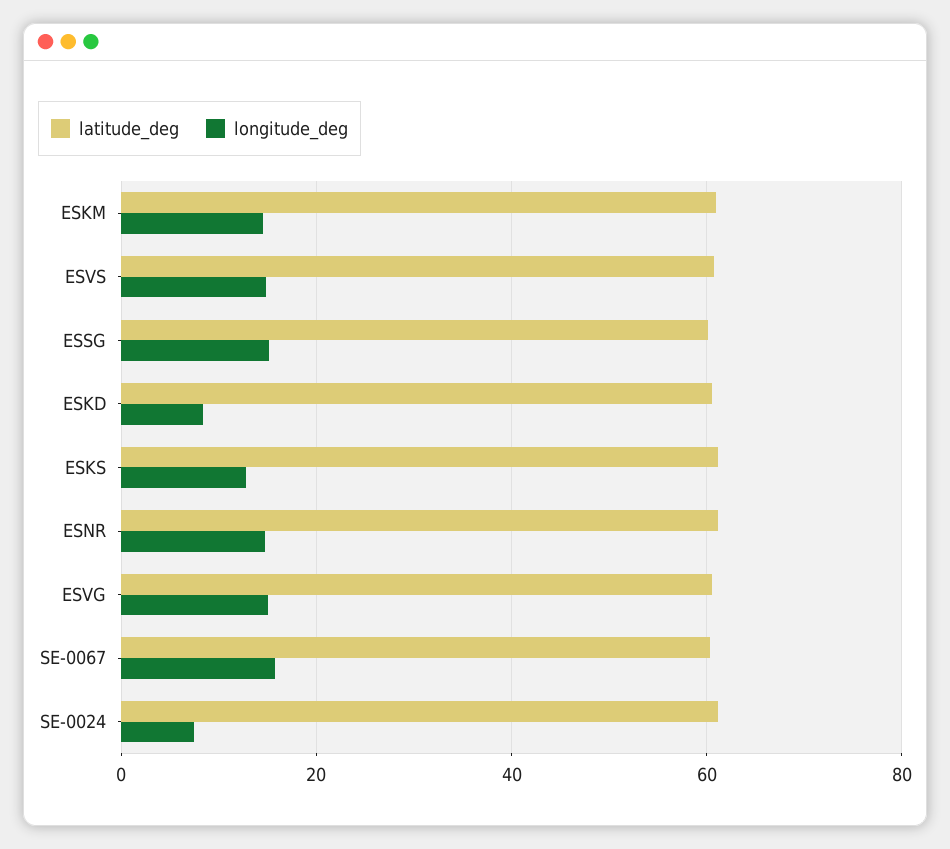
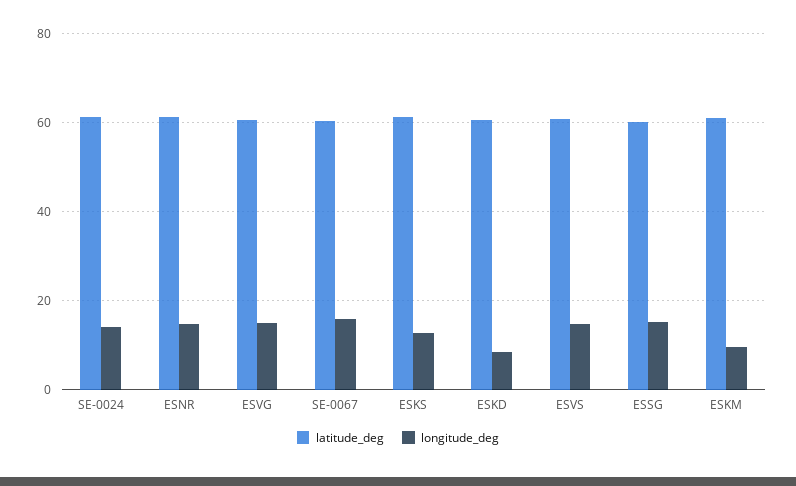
  {
    "latitude_deg": {
      "ESKM": 62,
      "ESVS": 60,
      "ESSG": 60,
      "ESKD": 60,
      "ESKS": 62,
      "ESNR": 62,
      "ESVG": 60,
      "SE-0067": 60,
      "SE-0024": 62
    },
    "longitude_deg": {
-     "ESKM": 14,
+     "ESKM": 10,
      "ESVS": 14,
      "ESSG": 16,
      "ESKD": 8,
      "ESKS": 12,
      "ESNR": 14,
      "ESVG": 16,
      "SE-0067": 16,
-     "SE-0024": 8
+     "SE-0024": 14
    }
  }

